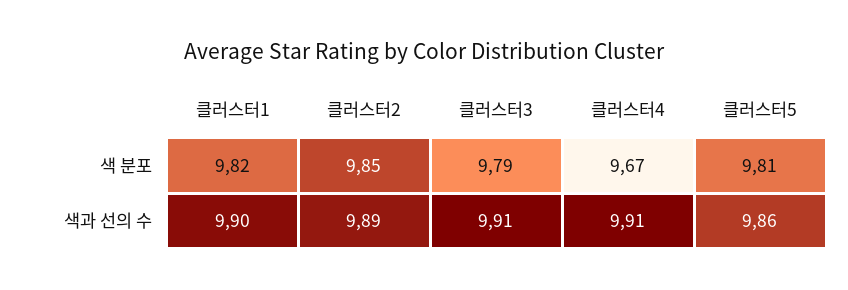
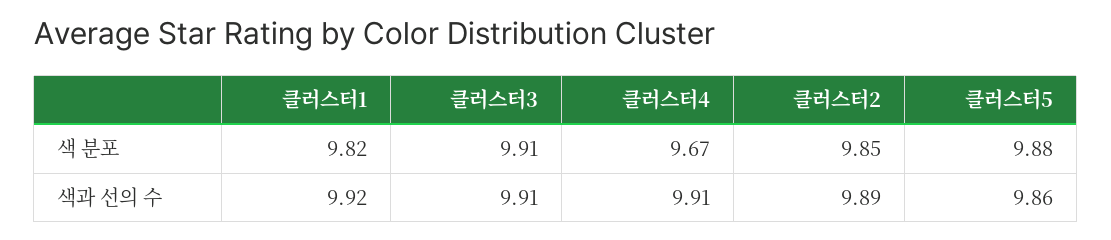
  {
    "클러스터1": {
      "색 분포": 9.82,
-     "색과 선의 수": 9.9
+     "색과 선의 수": 9.92
    },
    "클러스터2": {
      "색 분포": 9.85,
      "색과 선의 수": 9.89
    },
    "클러스터3": {
-     "색 분포": 9.79,
+     "색 분포": 9.91,
      "색과 선의 수": 9.91
    },
    "클러스터4": {
      "색 분포": 9.67,
      "색과 선의 수": 9.91
    },
    "클러스터5": {
-     "색 분포": 9.81,
+     "색 분포": 9.88,
      "색과 선의 수": 9.86
    }
  }

